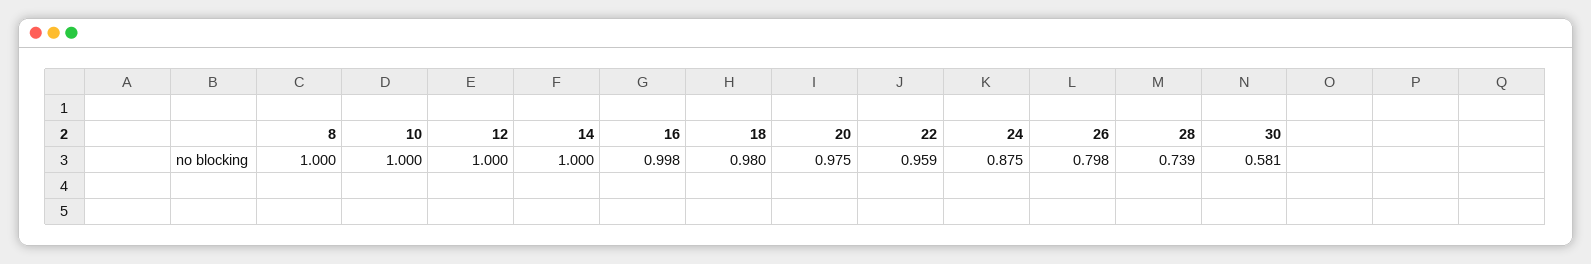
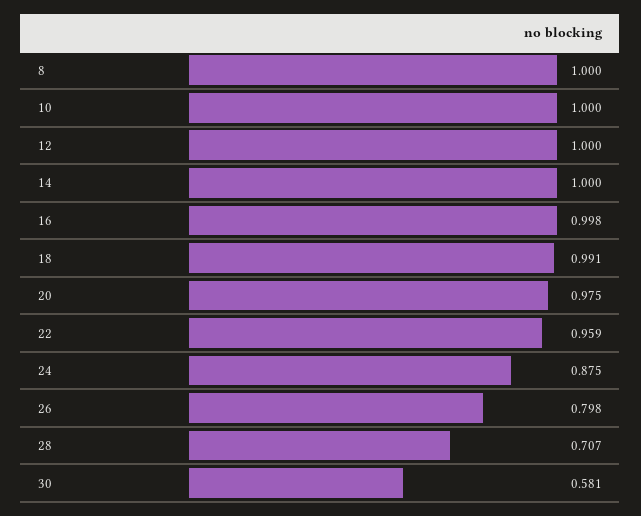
  {
    "8": 1,
    "10": 1,
    "12": 1,
    "14": 1,
    "16": 0.998,
-   "18": 0.98,
+   "18": 0.991,
    "20": 0.975,
    "22": 0.959,
    "24": 0.875,
    "26": 0.798,
-   "28": 0.739,
+   "28": 0.707,
    "30": 0.581
  }

